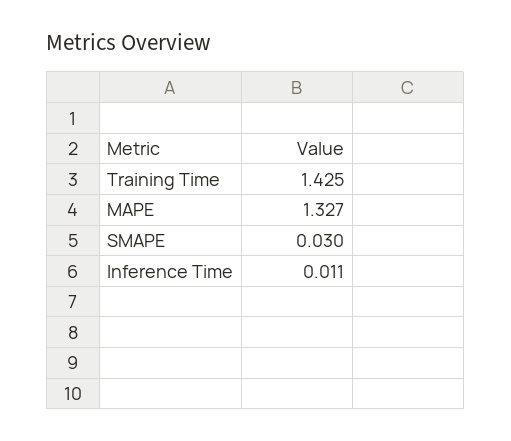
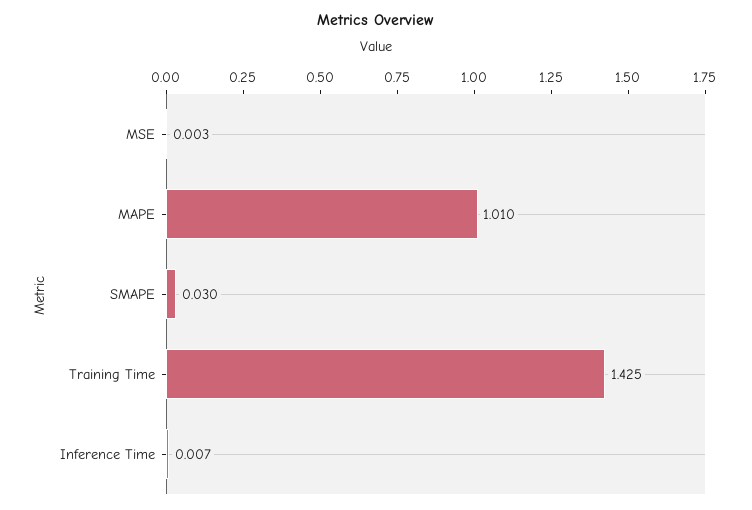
  {
    "Training Time": 1.425,
-   "MAPE": 1.327,
+   "MAPE": 1.01,
    "SMAPE": 0.03,
-   "Inference Time": 0.011
+   "Inference Time": 0.007,
+   "MSE": 0.003
  }

